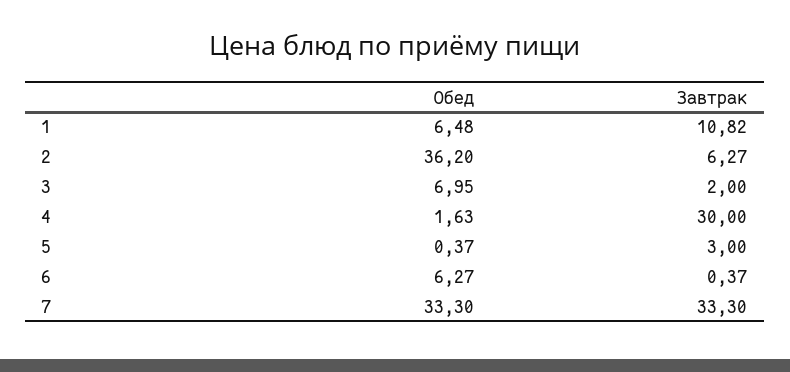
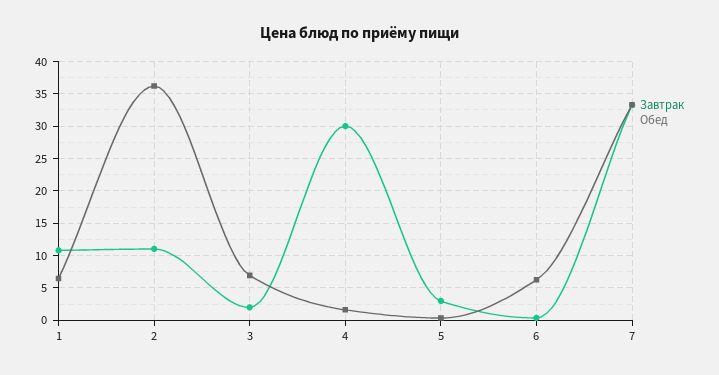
  {
    "Обед": {
      "1": 6.48,
      "2": 36.2,
      "3": 6.95,
      "4": 1.63,
      "5": 0.37,
      "6": 6.27,
      "7": 33.3
    },
    "Завтрак": {
      "1": 10.82,
-     "2": 6.27,
+     "2": 11,
      "3": 2,
      "4": 30,
      "5": 3,
      "6": 0.37,
      "7": 33.3
    }
  }

